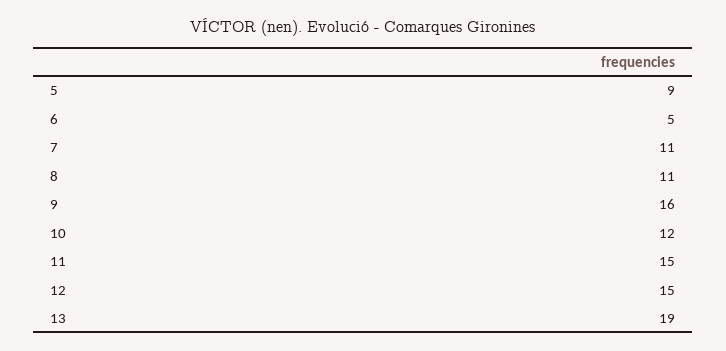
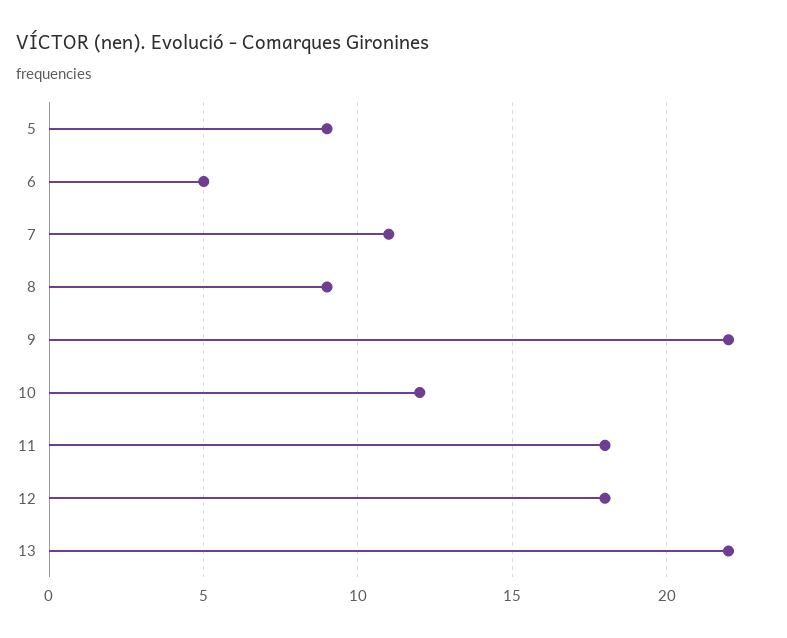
  {
    "5": 9,
    "6": 5,
    "7": 11,
-   "8": 11,
+   "8": 9,
-   "9": 16,
+   "9": 22,
    "10": 12,
-   "11": 15,
+   "11": 18,
-   "12": 15,
+   "12": 18,
-   "13": 19
+   "13": 22
  }

